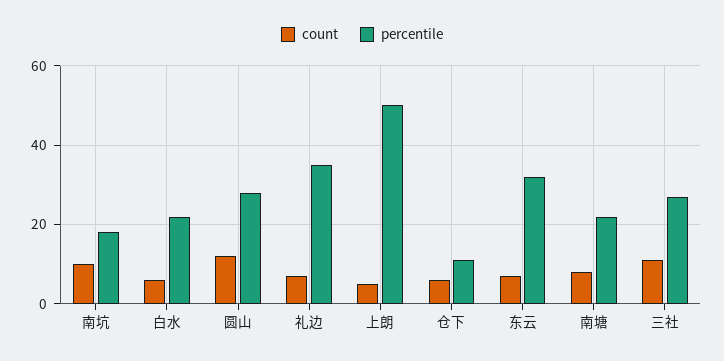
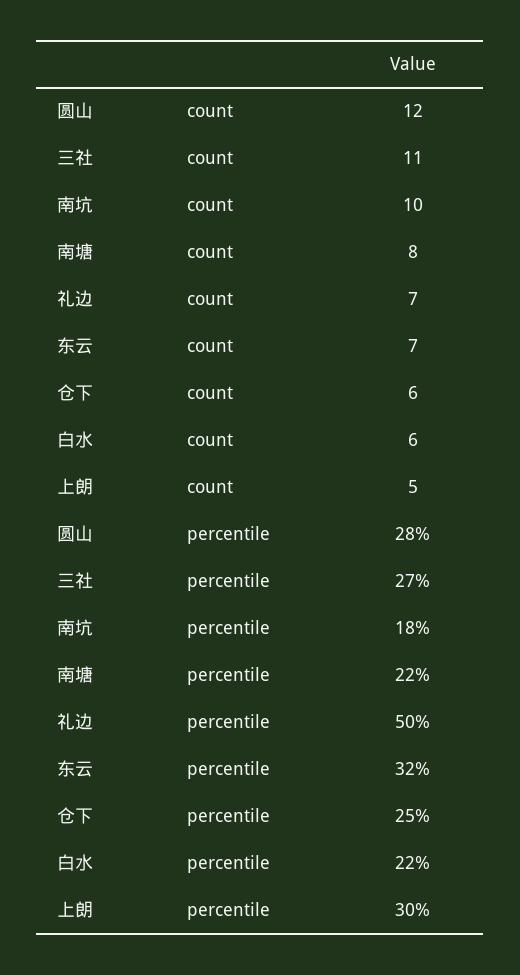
  {
    "count": {
      "南坑": 10,
      "白水": 6,
      "圆山": 12,
      "礼边": 7,
      "上朗": 5,
      "仓下": 6,
      "东云": 7,
      "南塘": 8,
      "三社": 11
    },
    "percentile": {
      "南坑": 18,
      "白水": 22,
      "圆山": 28,
-     "礼边": 35,
+     "礼边": 50,
-     "上朗": 50,
+     "上朗": 30,
-     "仓下": 10,
+     "仓下": 25,
      "东云": 32,
      "南塘": 22,
      "三社": 27
    }
  }

